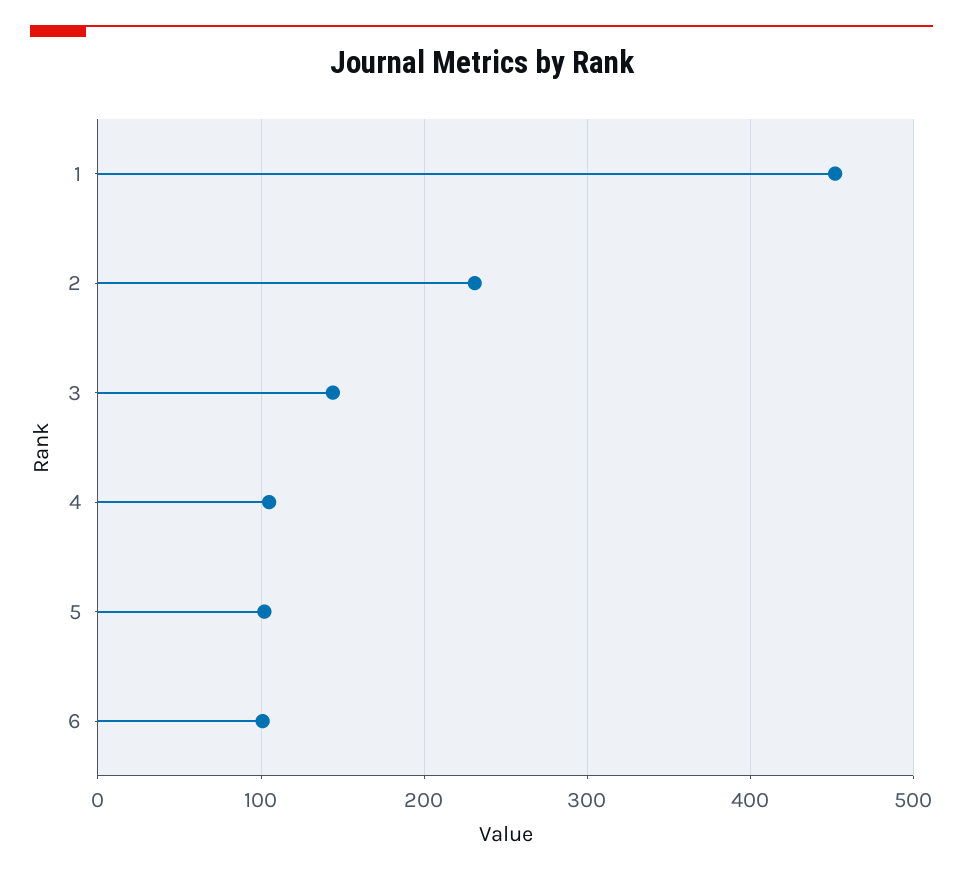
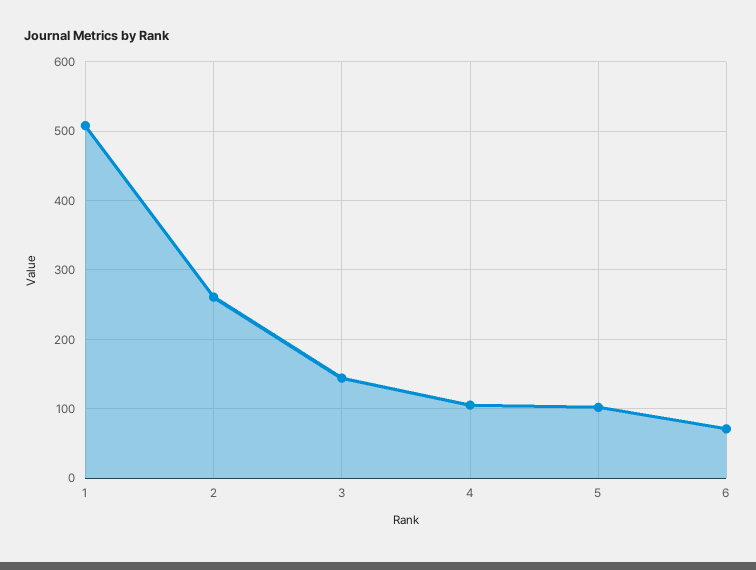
  {
-   "1": 450,
+   "1": 510,
-   "2": 230,
+   "2": 260,
    "3": 140,
    "4": 110,
    "5": 100,
-   "6": 100
+   "6": 70
  }

